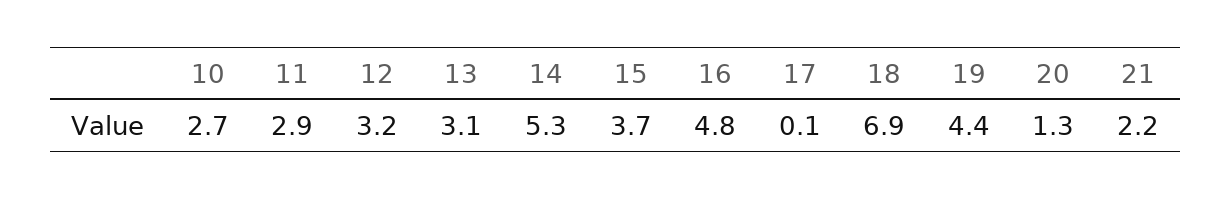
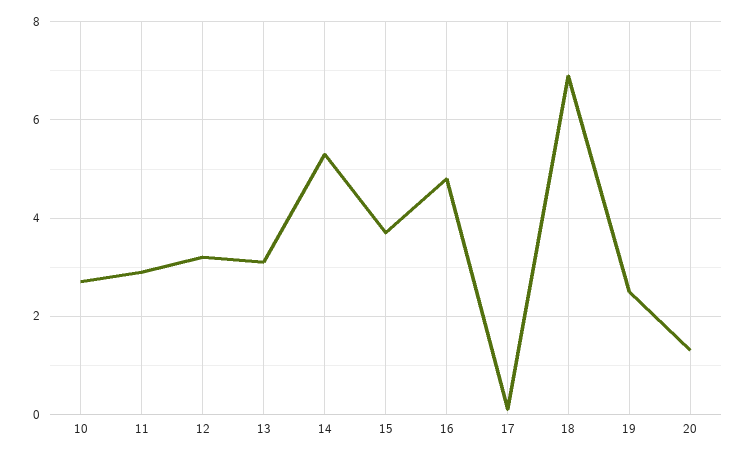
  {
    "10": 2.7,
    "11": 2.9,
    "12": 3.2,
    "13": 3.1,
    "14": 5.3,
    "15": 3.7,
    "16": 4.8,
    "17": 0.1,
    "18": 6.9,
-   "19": 4.4,
+   "19": 2.5,
-   "20": 1.3,
+   "20": 1.3
-   "21": 2.2
  }

